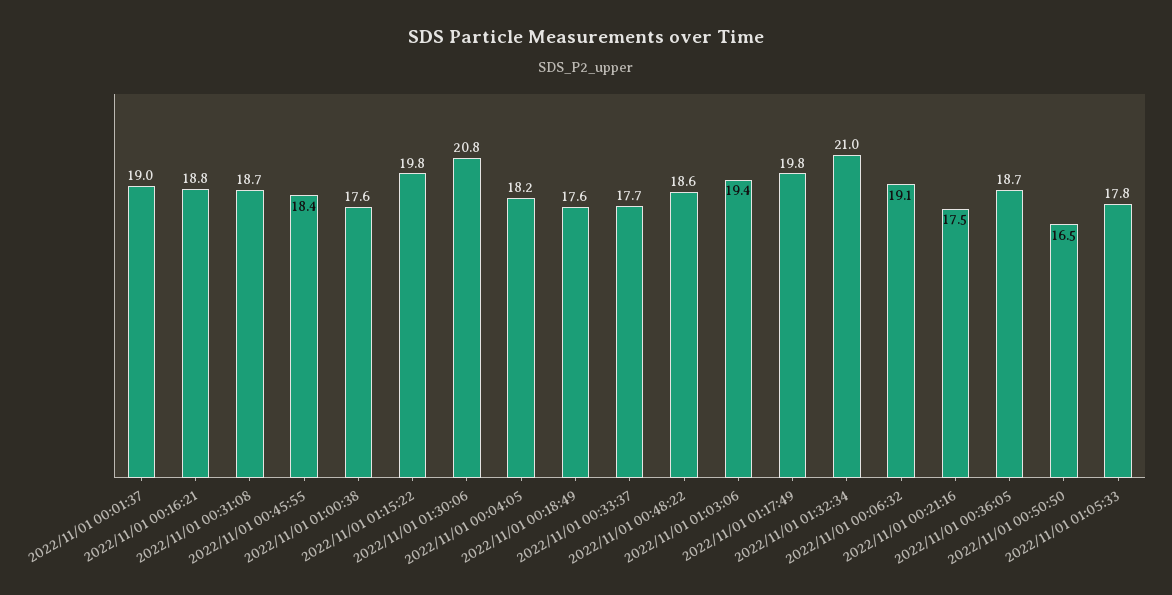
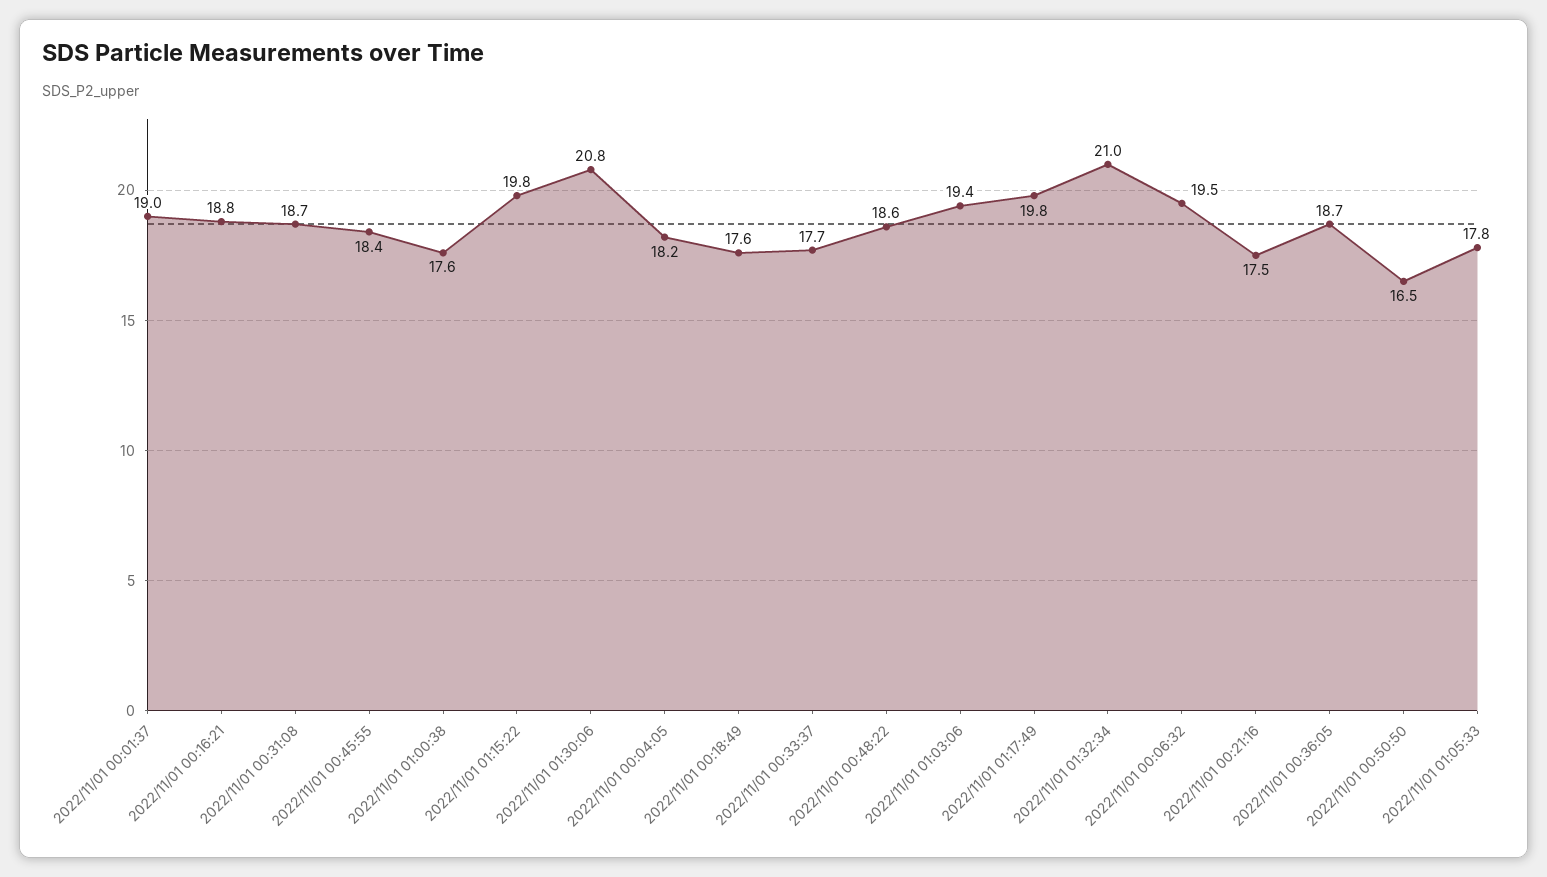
  {
    "2022/11/01 00:01:37": 19,
    "2022/11/01 00:16:21": 18.8,
    "2022/11/01 00:31:08": 18.7,
    "2022/11/01 00:45:55": 18.4,
    "2022/11/01 01:00:38": 17.6,
    "2022/11/01 01:15:22": 19.8,
    "2022/11/01 01:30:06": 20.8,
    "2022/11/01 00:04:05": 18.2,
    "2022/11/01 00:18:49": 17.6,
    "2022/11/01 00:33:37": 17.7,
    "2022/11/01 00:48:22": 18.6,
    "2022/11/01 01:03:06": 19.4,
    "2022/11/01 01:17:49": 19.8,
    "2022/11/01 01:32:34": 21,
-   "2022/11/01 00:06:32": 19.1,
+   "2022/11/01 00:06:32": 19.5,
    "2022/11/01 00:21:16": 17.5,
    "2022/11/01 00:36:05": 18.7,
    "2022/11/01 00:50:50": 16.5,
    "2022/11/01 01:05:33": 17.8
  }

